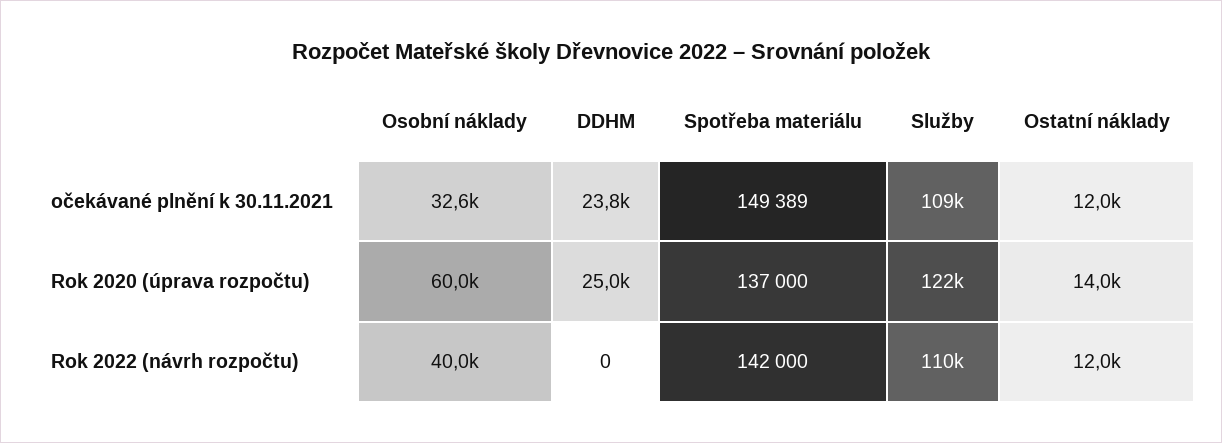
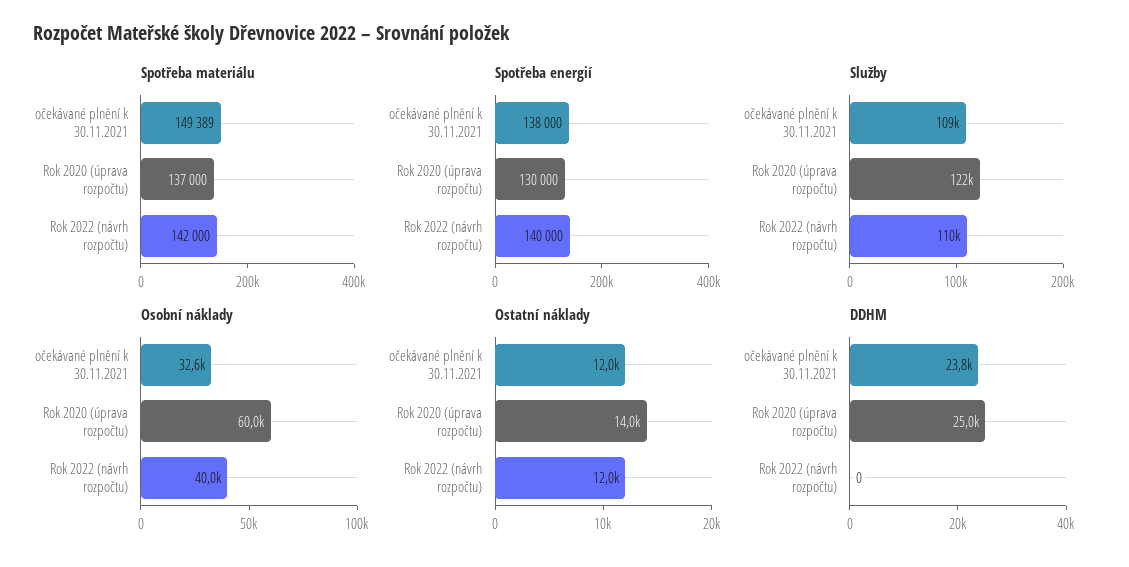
  {
    "Osobní náklady": {
      "očekávané plnění k 30.11.2021": 32600,
      "Rok 2020 (úprava rozpočtu)": 60000,
      "Rok 2022 (návrh rozpočtu)": 40000
    },
    "DDHM": {
      "očekávané plnění k 30.11.2021": 23800,
      "Rok 2020 (úprava rozpočtu)": 25000,
      "Rok 2022 (návrh rozpočtu)": 0
    },
    "Spotřeba materiálu": {
      "očekávané plnění k 30.11.2021": 149389,
      "Rok 2020 (úprava rozpočtu)": 137000,
      "Rok 2022 (návrh rozpočtu)": 142000
    },
    "Služby": {
      "očekávané plnění k 30.11.2021": 109000,
      "Rok 2020 (úprava rozpočtu)": 122000,
      "Rok 2022 (návrh rozpočtu)": 110000
    },
    "Ostatní náklady": {
      "očekávané plnění k 30.11.2021": 12000,
      "Rok 2020 (úprava rozpočtu)": 14000,
      "Rok 2022 (návrh rozpočtu)": 12000
-   }
+   },
+   "Spotřeba energií": {
+     "očekávané plnění k 30.11.2021": 138000,
+     "Rok 2020 (úprava rozpočtu)": 130000,
+     "Rok 2022 (návrh rozpočtu)": 140000
+   }
  }

